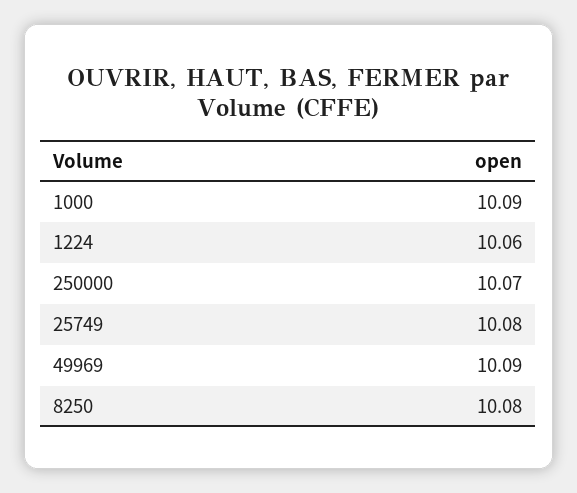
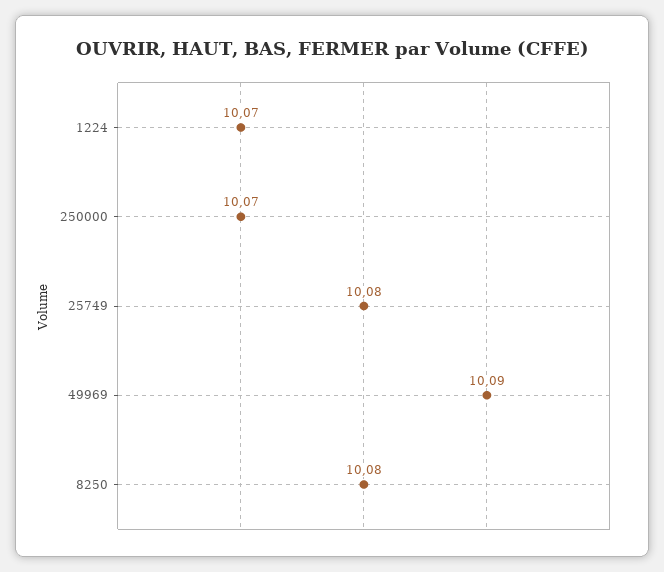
  {
-   "1000": 10.09,
-   "1224": 10.06,
+   "1224": 10.07,
    "250000": 10.07,
    "25749": 10.08,
    "49969": 10.09,
    "8250": 10.08
  }

